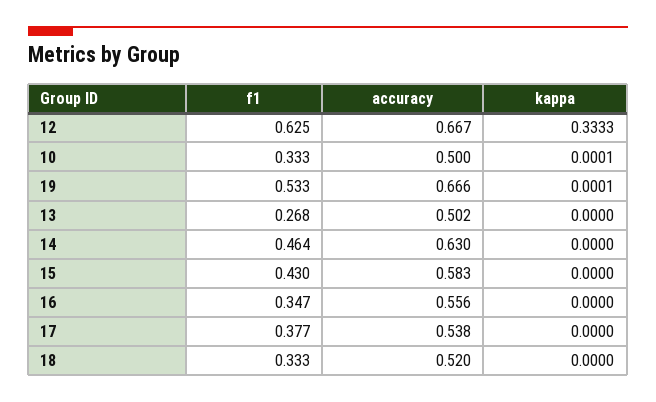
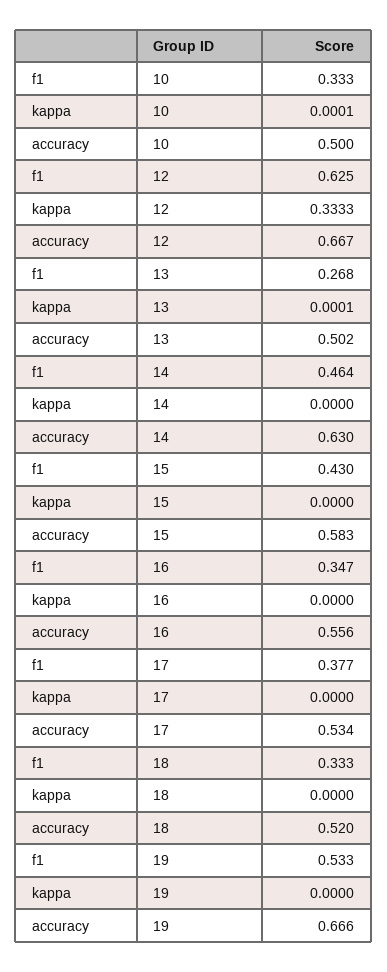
  {
    "f1": {
      "12": 0.625,
      "10": 0.333,
      "19": 0.533,
      "13": 0.268,
      "14": 0.464,
      "15": 0.43,
      "16": 0.347,
      "17": 0.377,
      "18": 0.333
    },
    "accuracy": {
      "12": 0.667,
      "10": 0.5,
      "19": 0.666,
      "13": 0.502,
      "14": 0.63,
      "15": 0.583,
      "16": 0.556,
-     "17": 0.538,
+     "17": 0.534,
      "18": 0.52
    },
    "kappa": {
      "12": 0.3333,
      "10": 0.0001,
-     "19": 0.0001,
+     "19": 0,
-     "13": 0,
+     "13": 0.0001,
      "14": 0,
      "15": 0,
      "16": 0,
      "17": 0,
      "18": 0
    }
  }

